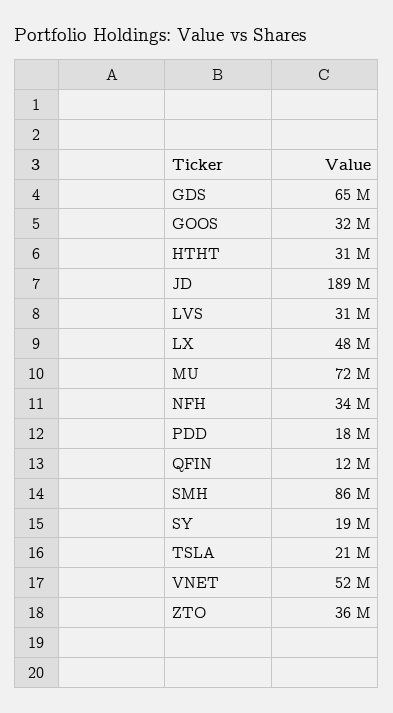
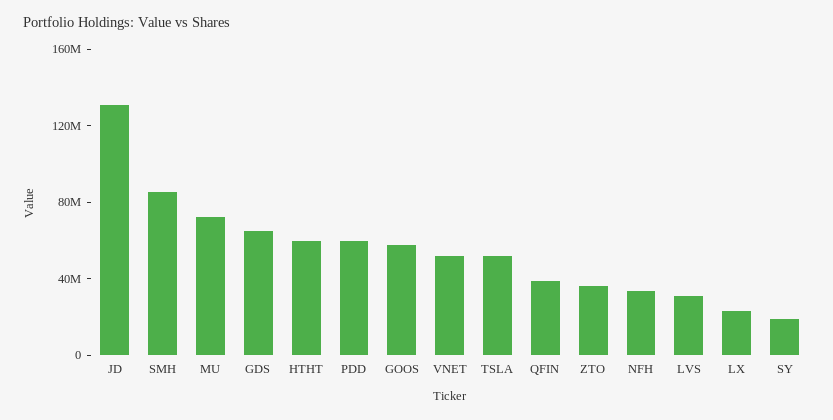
  {
    "GDS": 65000000,
-   "GOOS": 32000000,
+   "GOOS": 60000000,
-   "HTHT": 31000000,
+   "HTHT": 60000000,
-   "JD": 189000000,
+   "JD": 130000000,
    "LVS": 31000000,
-   "LX": 48000000,
+   "LX": 20000000,
    "MU": 72000000,
    "NFH": 34000000,
-   "PDD": 18000000,
+   "PDD": 60000000,
-   "QFIN": 12000000,
+   "QFIN": 40000000,
    "SMH": 86000000,
    "SY": 19000000,
-   "TSLA": 21000000,
+   "TSLA": 50000000,
    "VNET": 52000000,
    "ZTO": 36000000
  }

